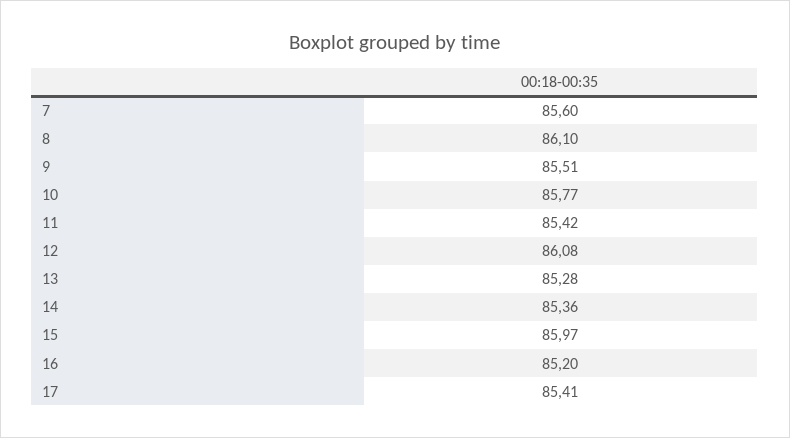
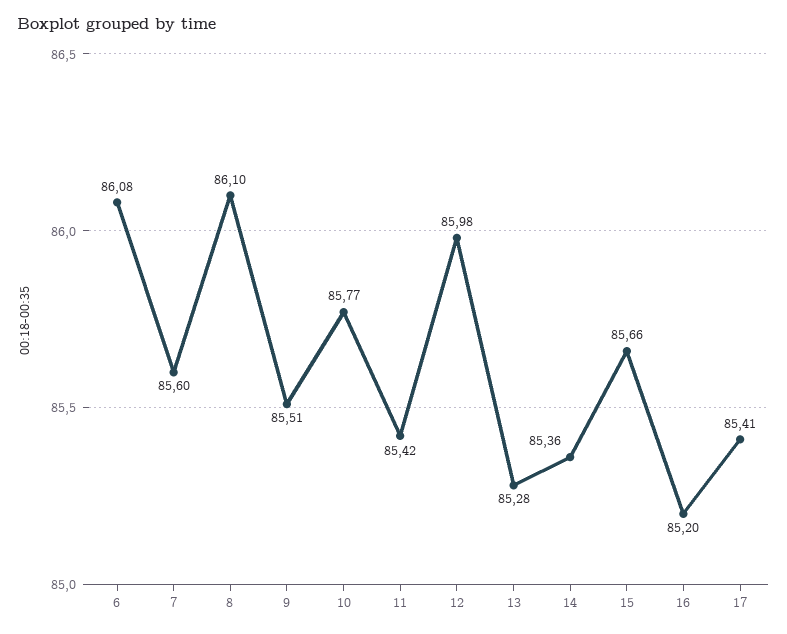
  {
    "7": 85.6,
    "8": 86.1,
    "9": 85.51,
    "10": 85.77,
    "11": 85.42,
-   "12": 86.08,
+   "12": 85.98,
    "13": 85.28,
    "14": 85.36,
-   "15": 85.97,
+   "15": 85.66,
    "16": 85.2,
-   "17": 85.41
+   "17": 85.41,
+   "6": 86.08
  }

